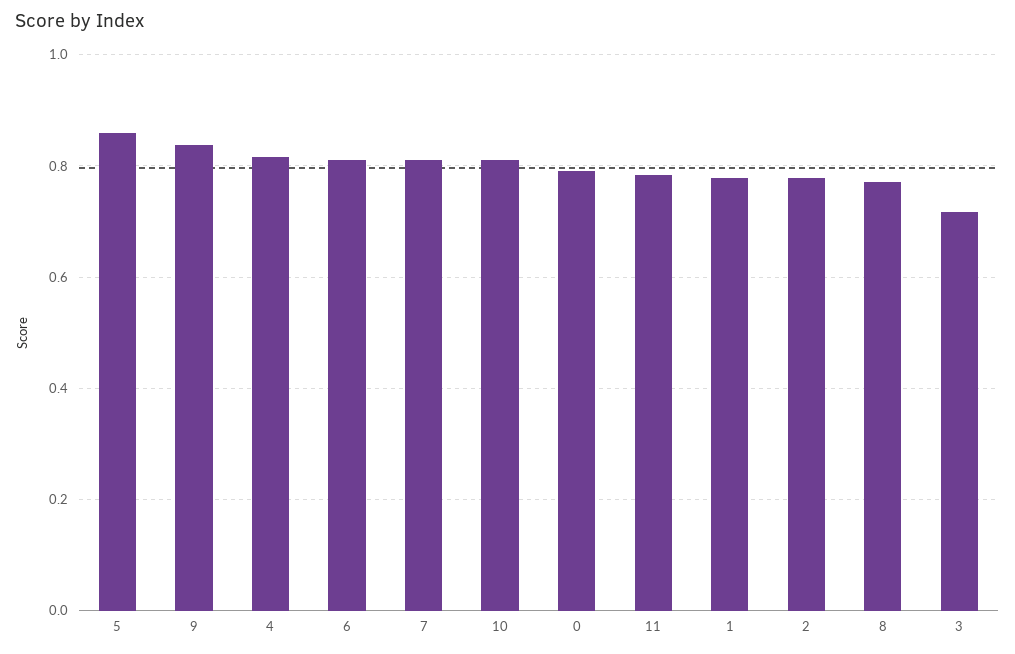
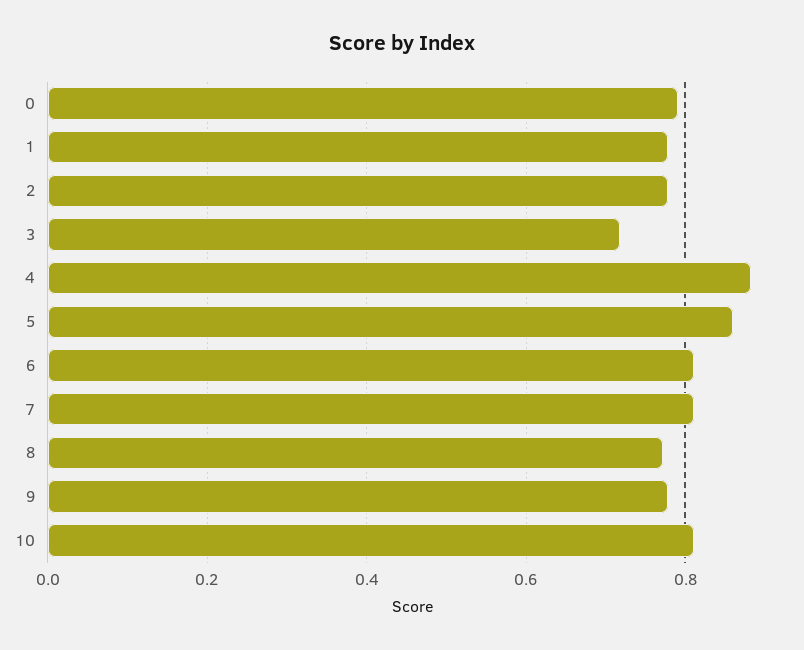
  {
    "5": 0.86,
-   "9": 0.84,
+   "9": 0.78,
-   "4": 0.82,
+   "4": 0.88,
    "6": 0.82,
    "7": 0.82,
    "10": 0.82,
    "0": 0.8,
-   "11": 0.78,
    "1": 0.78,
    "2": 0.78,
    "8": 0.78,
    "3": 0.72
  }

